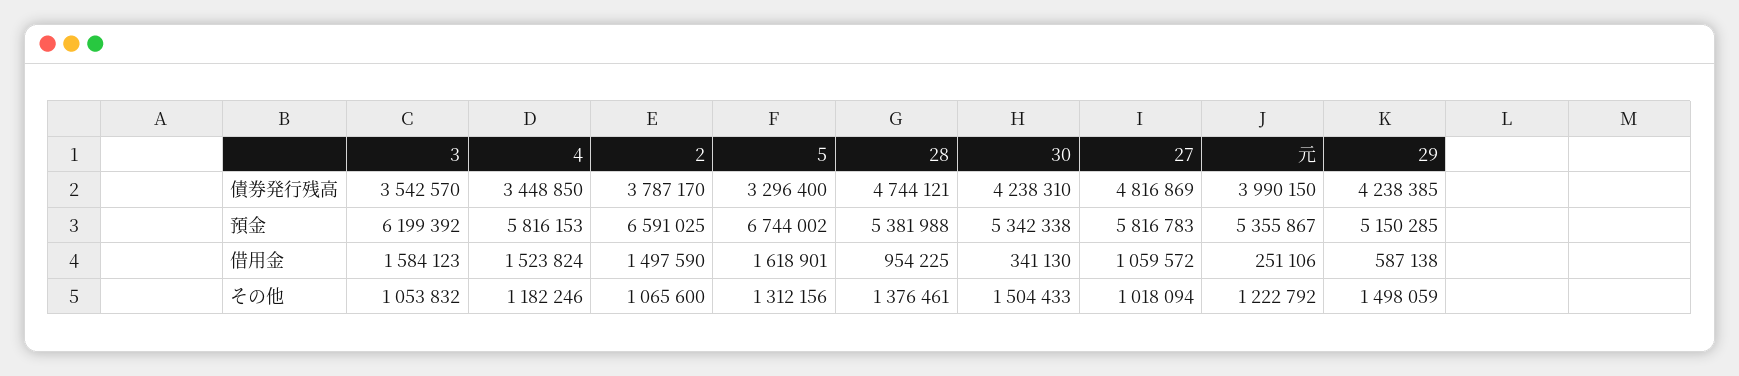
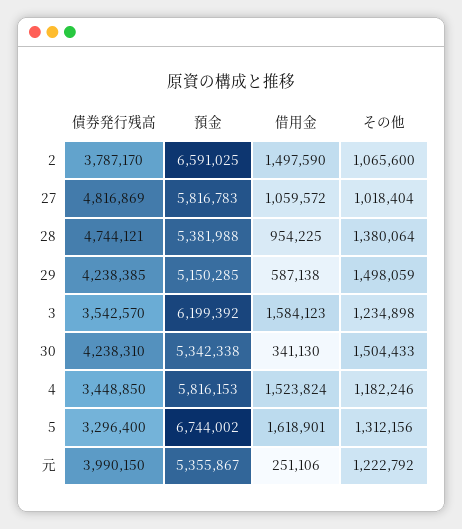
  {
    "3": {
      "債券発行残高": 3542570,
      "預金": 6199392,
      "借用金": 1584123,
-     "その他": 1053832
+     "その他": 1234898
    },
    "4": {
      "債券発行残高": 3448850,
      "預金": 5816153,
      "借用金": 1523824,
      "その他": 1182246
    },
    "2": {
      "債券発行残高": 3787170,
      "預金": 6591025,
      "借用金": 1497590,
      "その他": 1065600
    },
    "5": {
      "債券発行残高": 3296400,
      "預金": 6744002,
      "借用金": 1618901,
      "その他": 1312156
    },
    "28": {
      "債券発行残高": 4744121,
      "預金": 5381988,
      "借用金": 954225,
-     "その他": 1376461
+     "その他": 1380064
    },
    "30": {
      "債券発行残高": 4238310,
      "預金": 5342338,
      "借用金": 341130,
      "その他": 1504433
    },
    "27": {
      "債券発行残高": 4816869,
      "預金": 5816783,
      "借用金": 1059572,
-     "その他": 1018094
+     "その他": 1018404
    },
    "元": {
      "債券発行残高": 3990150,
      "預金": 5355867,
      "借用金": 251106,
      "その他": 1222792
    },
    "29": {
      "債券発行残高": 4238385,
      "預金": 5150285,
      "借用金": 587138,
      "その他": 1498059
    }
  }

